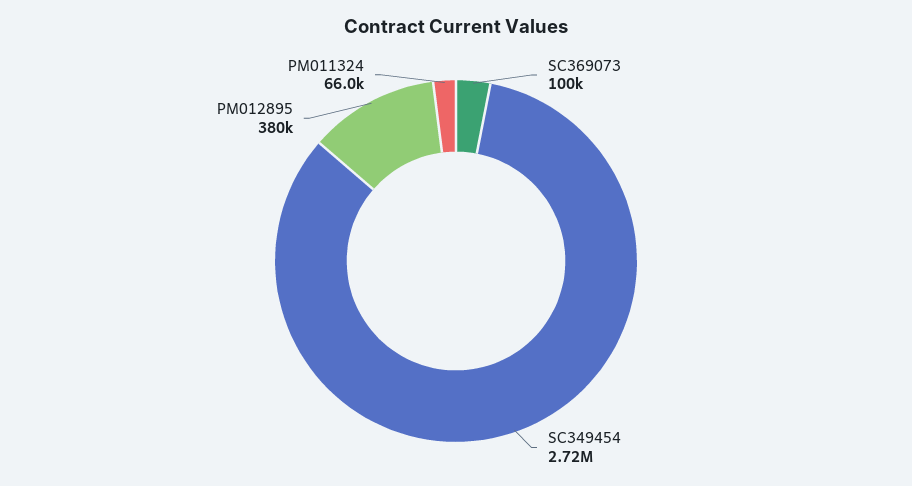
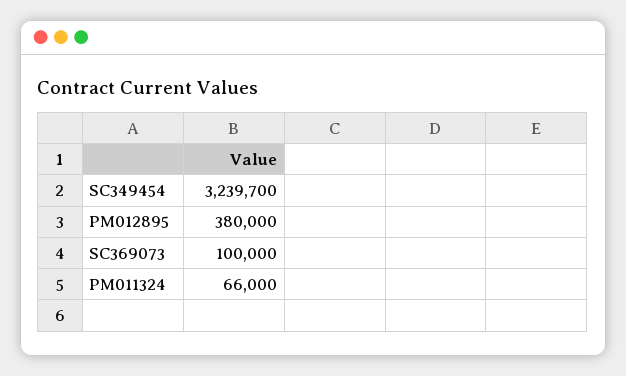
  {
    "SC369073": 100000,
-   "SC349454": 2720000,
+   "SC349454": 3239700,
    "PM012895": 380000,
    "PM011324": 66000
  }

